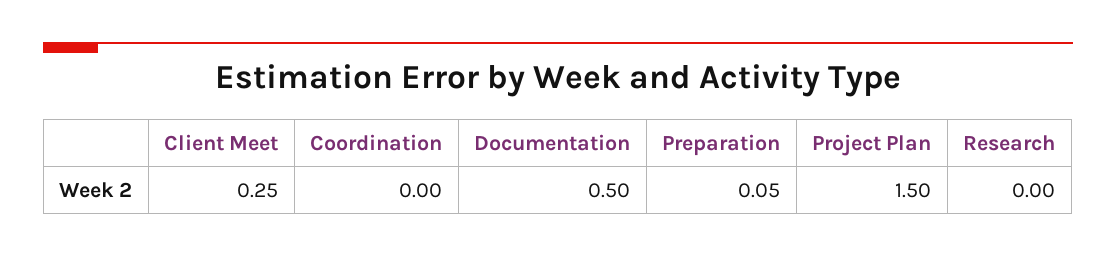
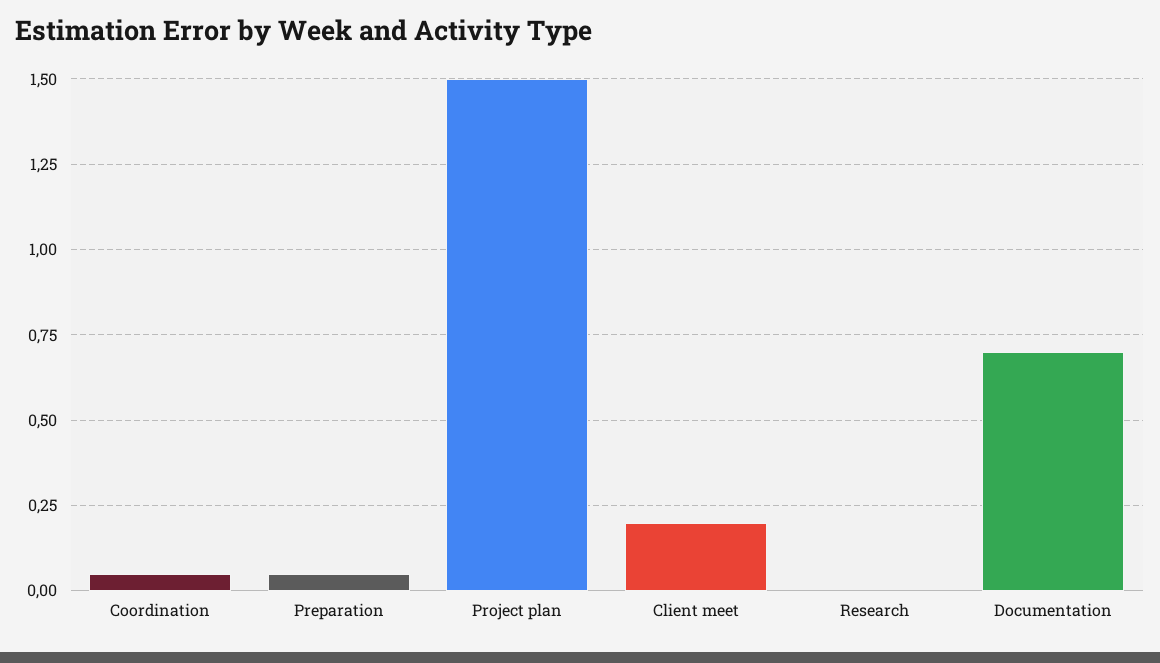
  {
-   "Client Meet": 0.25,
+   "Client Meet": 0.2,
-   "Coordination": 0,
+   "Coordination": 0.05,
-   "Documentation": 0.5,
+   "Documentation": 0.7,
    "Preparation": 0.05,
    "Project Plan": 1.5,
    "Research": 0
  }

